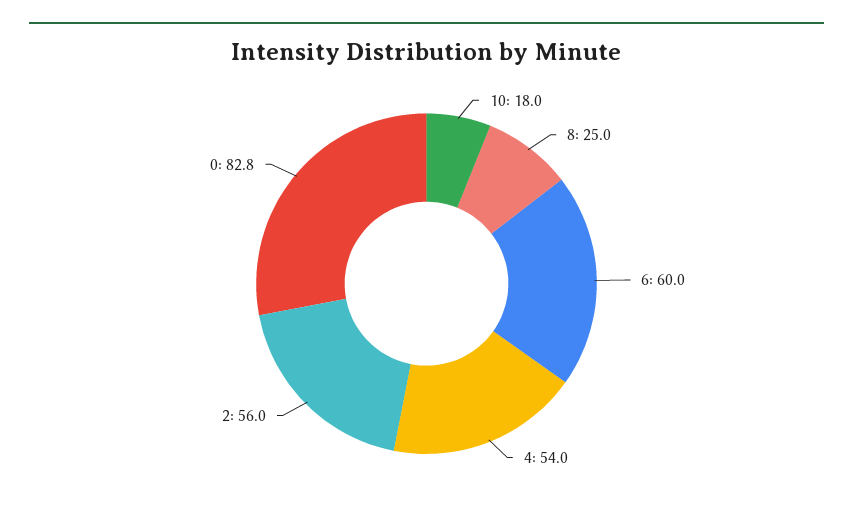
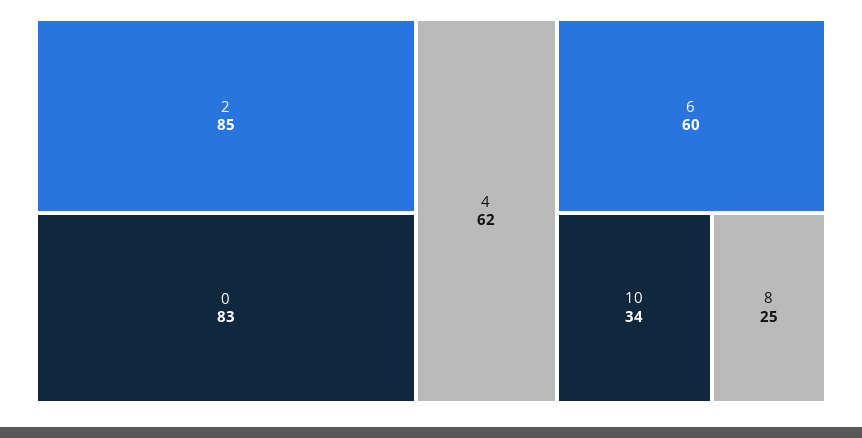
  {
-   "10": 18,
+   "10": 34,
    "8": 25,
    "6": 60,
-   "4": 54,
+   "4": 62,
-   "2": 56,
+   "2": 85,
    "0": 82.8
  }

